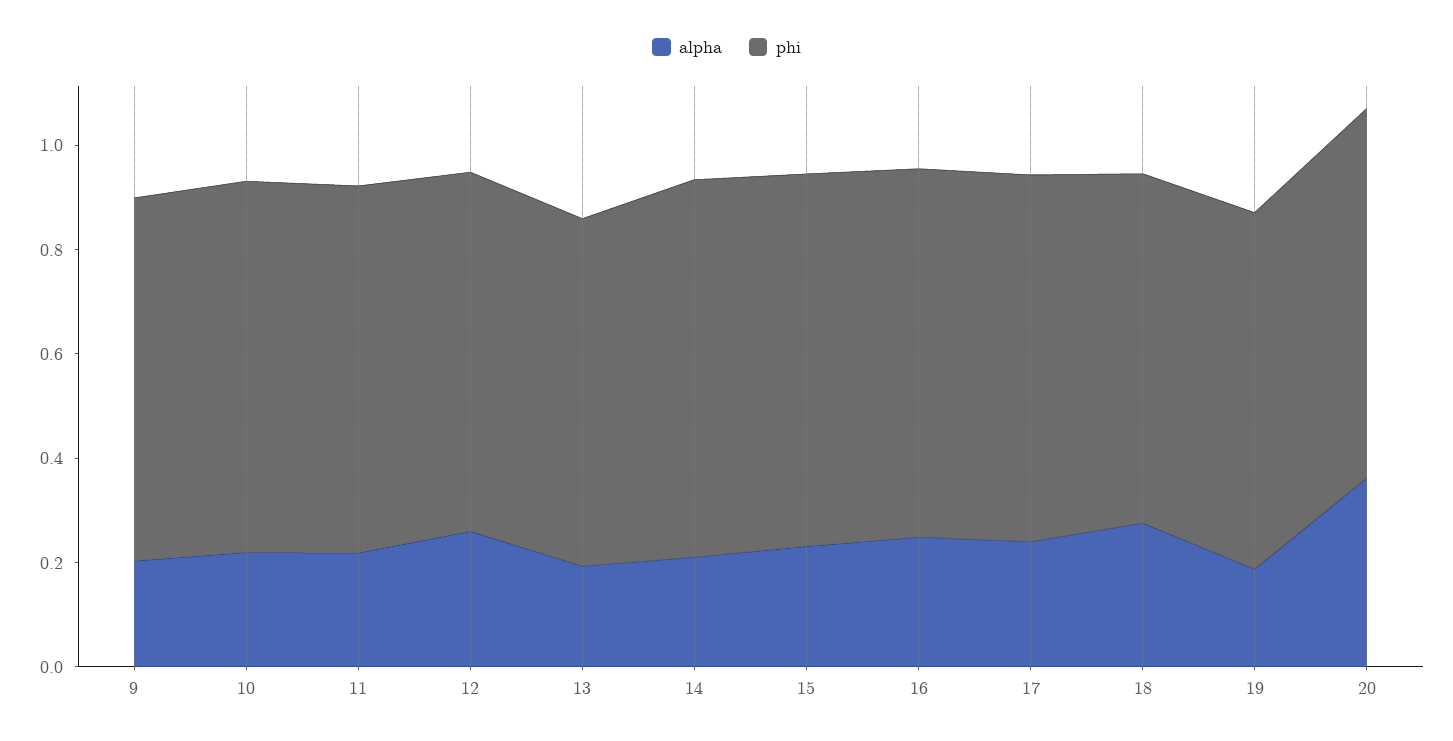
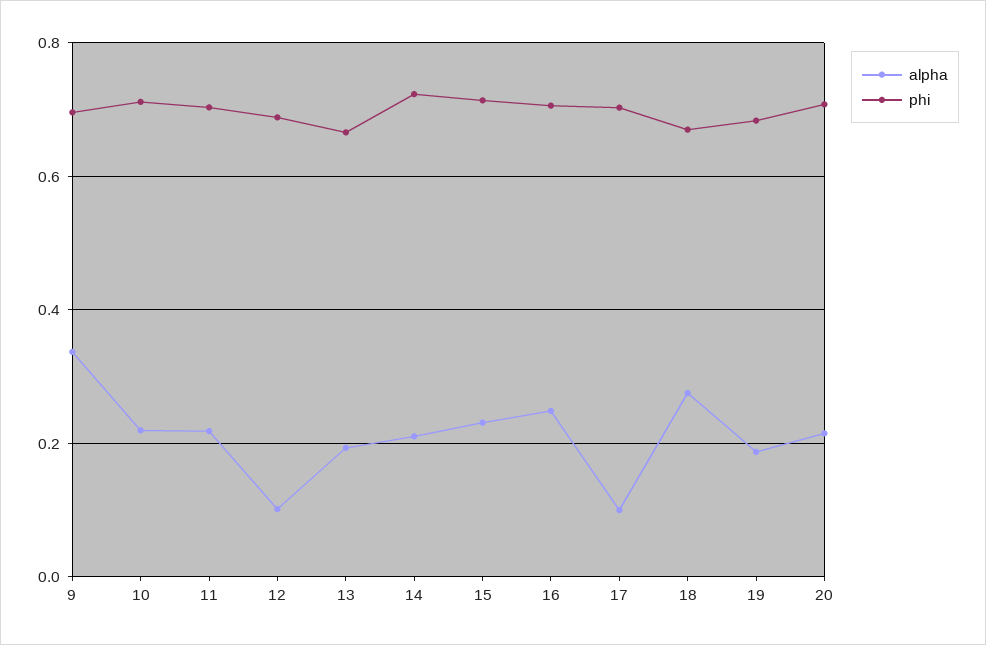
  {
    "alpha": {
-     "9": 0.2,
+     "9": 0.34,
      "10": 0.22,
      "11": 0.22,
-     "12": 0.25,
+     "12": 0.1,
      "13": 0.2,
      "14": 0.22,
      "15": 0.24,
      "16": 0.24,
-     "17": 0.25,
+     "17": 0.1,
      "18": 0.28,
      "19": 0.18,
-     "20": 0.35
+     "20": 0.22
    },
    "phi": {
      "9": 0.7,
      "10": 0.72,
      "11": 0.7,
      "12": 0.68,
      "13": 0.66,
      "14": 0.72,
      "15": 0.72,
      "16": 0.7,
      "17": 0.7,
      "18": 0.66,
      "19": 0.68,
      "20": 0.7
    }
  }

